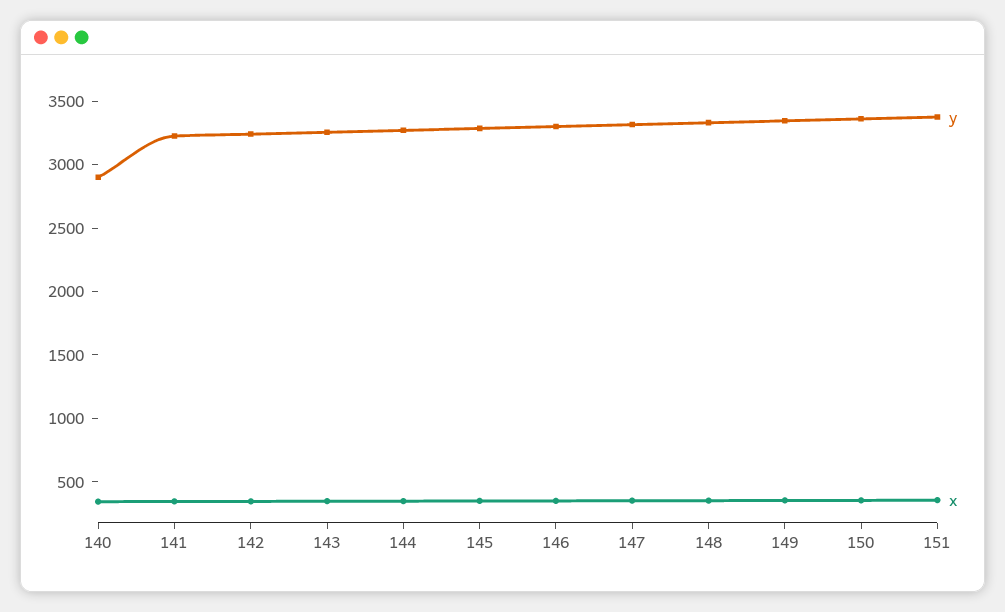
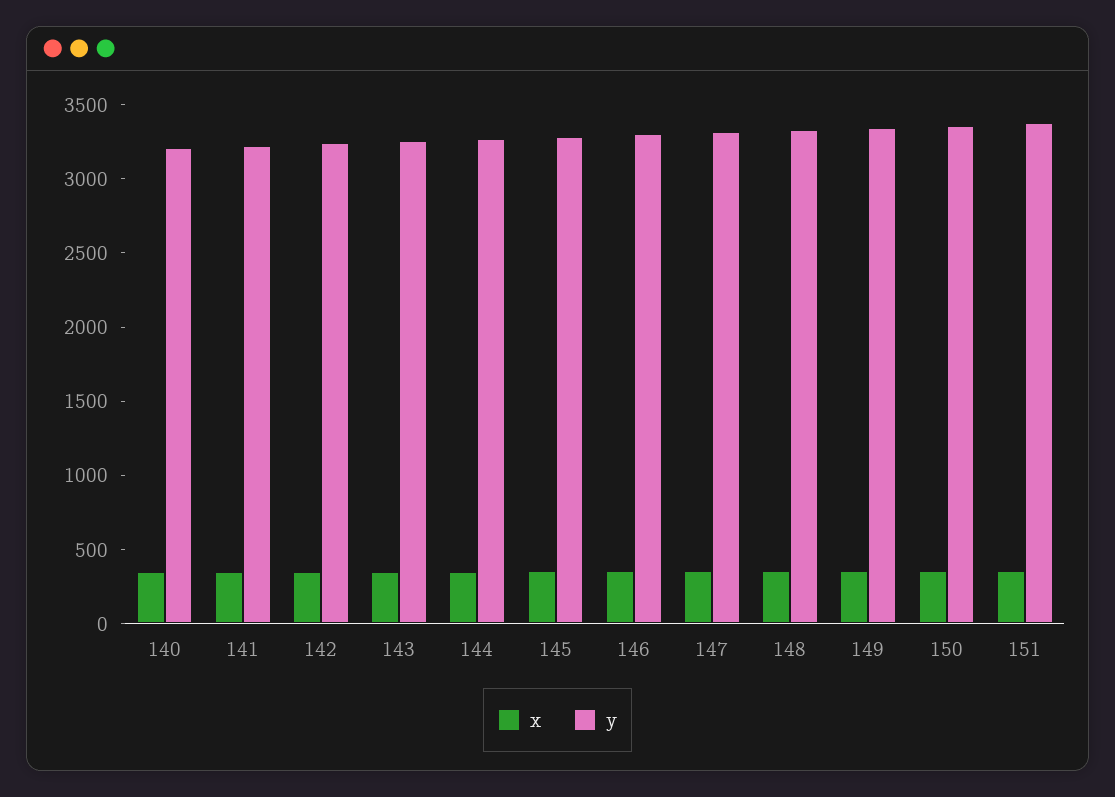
  {
    "y": {
-     "140": 2900,
+     "140": 3200,
      "141": 3200,
      "142": 3200,
      "143": 3300,
      "144": 3300,
      "145": 3300,
      "146": 3300,
      "147": 3300,
      "148": 3300,
      "149": 3300,
      "150": 3400,
      "151": 3400
    },
    "x": {
      "140": 300,
      "141": 300,
      "142": 300,
      "143": 300,
      "144": 300,
      "145": 400,
      "146": 400,
      "147": 400,
      "148": 400,
      "149": 400,
      "150": 400,
      "151": 400
    }
  }

